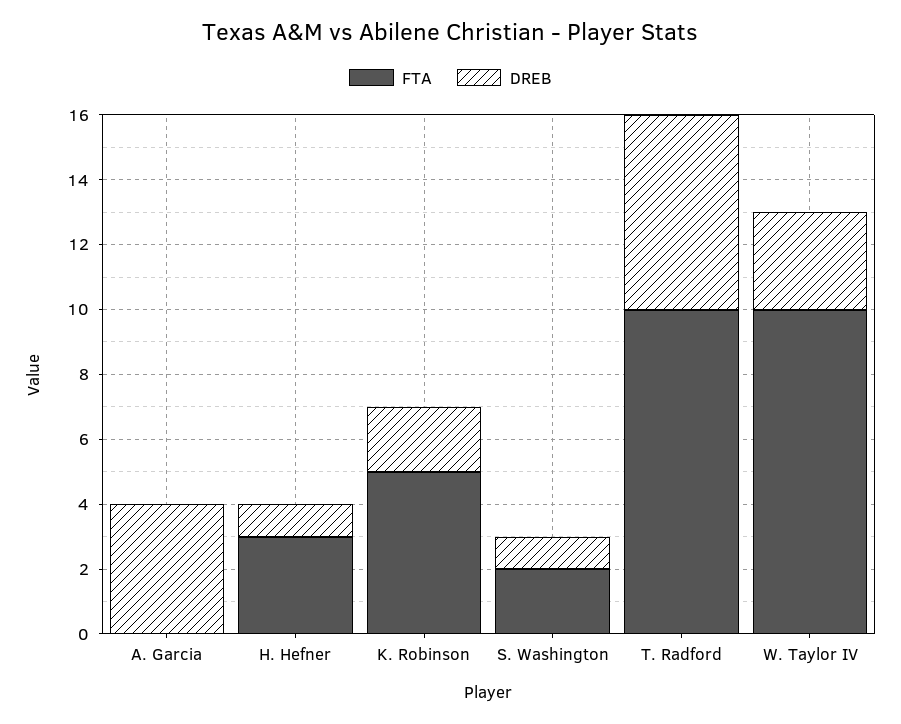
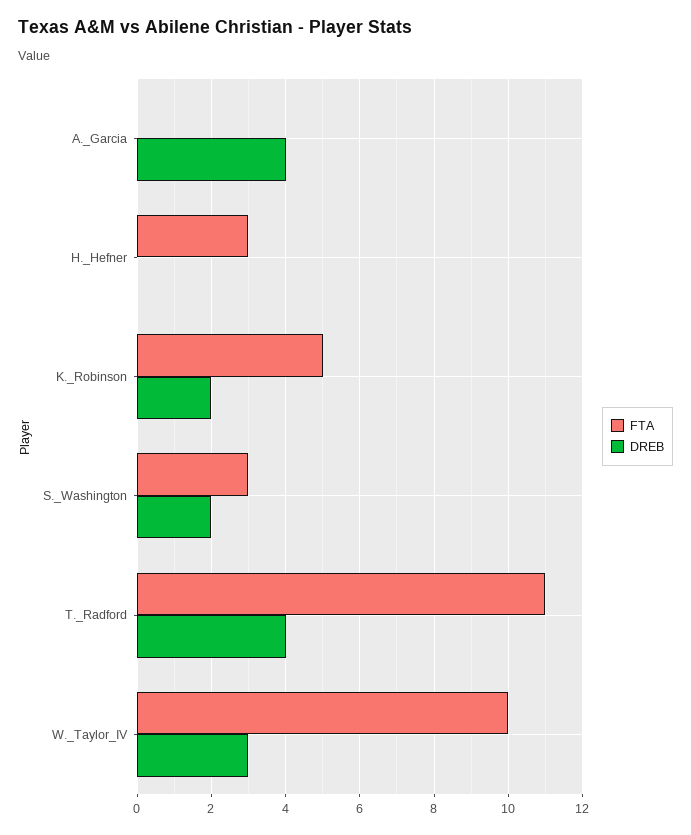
  {
    "FTA": {
      "A. Garcia": 0,
      "H. Hefner": 3,
      "K. Robinson": 5,
-     "S. Washington": 2,
+     "S. Washington": 3,
-     "T. Radford": 10,
+     "T. Radford": 11,
      "W. Taylor IV": 10
    },
    "DREB": {
      "A. Garcia": 4,
-     "H. Hefner": 1,
+     "H. Hefner": 0,
      "K. Robinson": 2,
-     "S. Washington": 1,
+     "S. Washington": 2,
-     "T. Radford": 6,
+     "T. Radford": 4,
      "W. Taylor IV": 3
    }
  }

